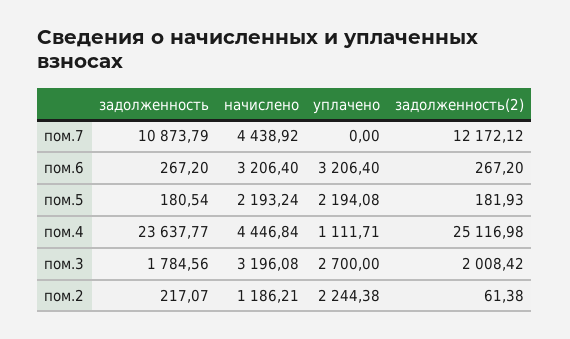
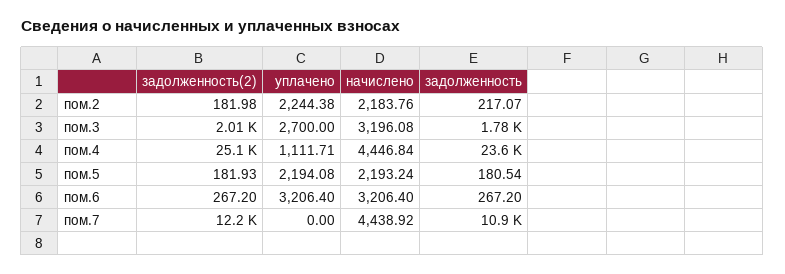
  {
    "задолженность": {
      "пом.7": 10873.79,
      "пом.6": 267.2,
      "пом.5": 180.54,
      "пом.4": 23637.77,
      "пом.3": 1784.56,
      "пом.2": 217.07
    },
    "начислено": {
      "пом.7": 4438.92,
      "пом.6": 3206.4,
      "пом.5": 2193.24,
      "пом.4": 4446.84,
      "пом.3": 3196.08,
-     "пом.2": 1186.21
+     "пом.2": 2183.76
    },
    "уплачено": {
      "пом.7": 0,
      "пом.6": 3206.4,
      "пом.5": 2194.08,
      "пом.4": 1111.71,
      "пом.3": 2700,
      "пом.2": 2244.38
    },
    "задолженность(2)": {
      "пом.7": 12172.12,
      "пом.6": 267.2,
      "пом.5": 181.93,
      "пом.4": 25116.98,
      "пом.3": 2008.42,
-     "пом.2": 61.38
+     "пом.2": 181.98
    }
  }

